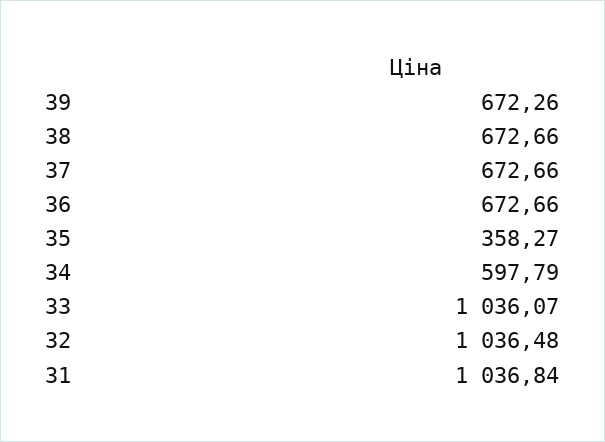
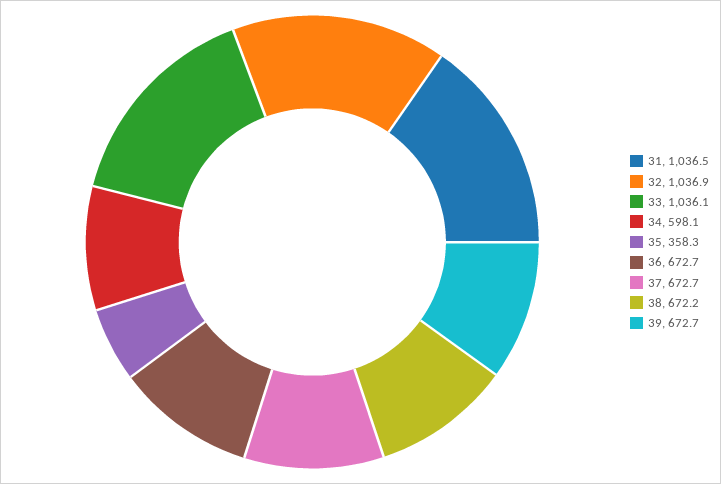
  {
-   "39": 672.26,
+   "39": 672.7,
-   "38": 672.66,
+   "38": 672.2,
    "37": 672.66,
    "36": 672.66,
    "35": 358.27,
-   "34": 597.79,
+   "34": 598.1,
    "33": 1036.07,
-   "32": 1036.48,
+   "32": 1036.9,
-   "31": 1036.84
+   "31": 1036.5
  }

